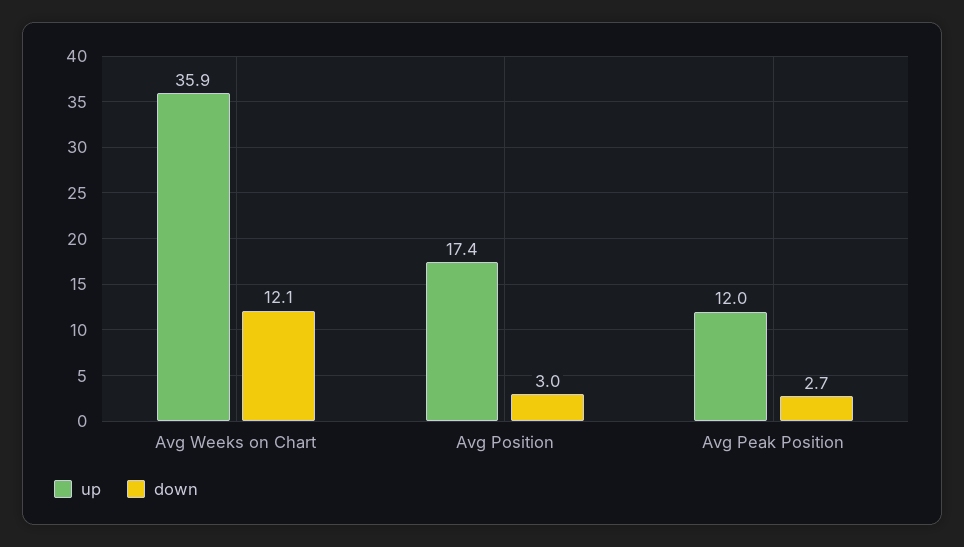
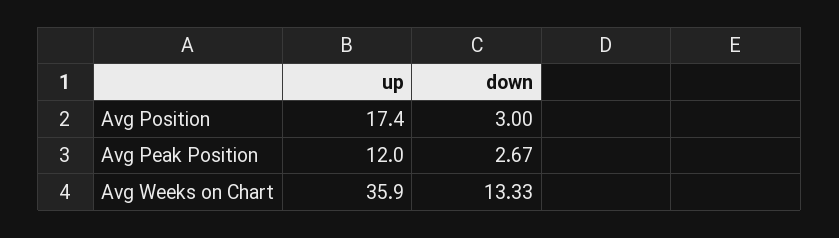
  {
    "up": {
      "Avg Weeks on Chart": 35.9,
      "Avg Position": 17.4,
      "Avg Peak Position": 12
    },
    "down": {
-     "Avg Weeks on Chart": 12.1,
+     "Avg Weeks on Chart": 13.33,
      "Avg Position": 3,
      "Avg Peak Position": 2.67
    }
  }

